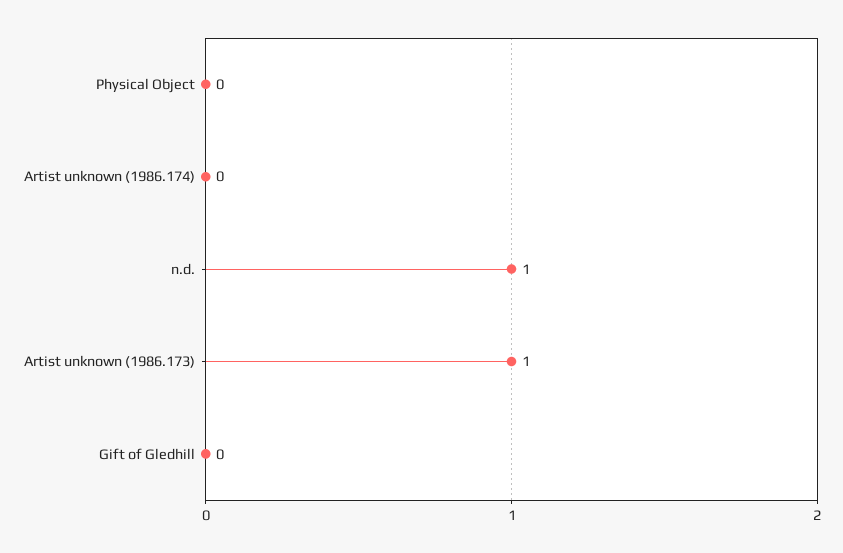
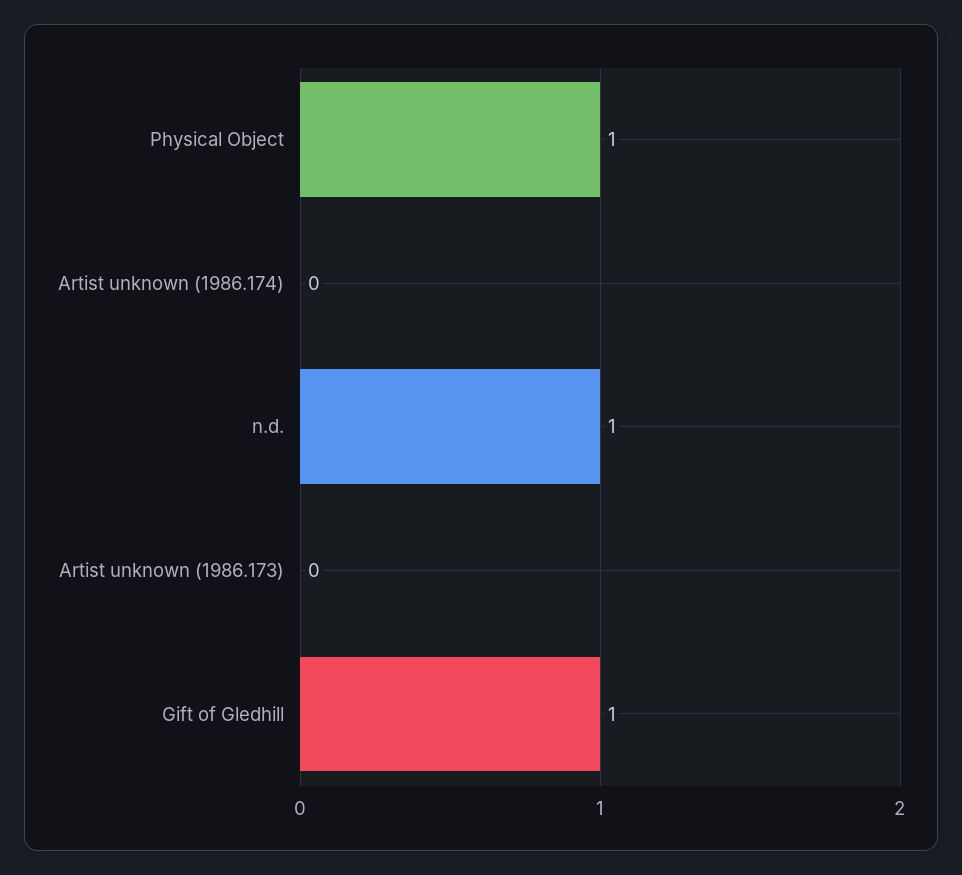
  {
-   "Physical Object": 0,
+   "Physical Object": 1,
    "Artist unknown (1986.174)": 0,
    "n.d.": 1,
-   "Artist unknown (1986.173)": 1,
+   "Artist unknown (1986.173)": 0,
-   "Gift of Gledhill": 0
+   "Gift of Gledhill": 1
  }

